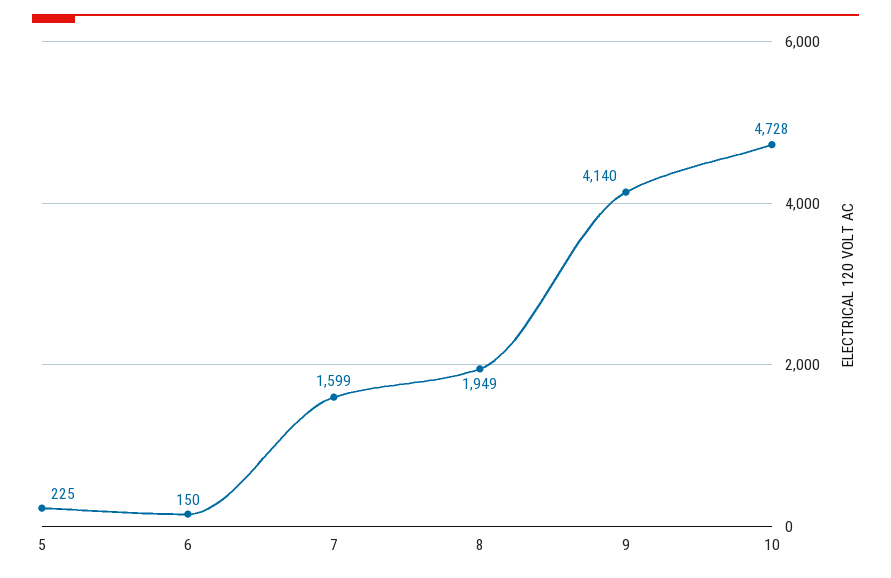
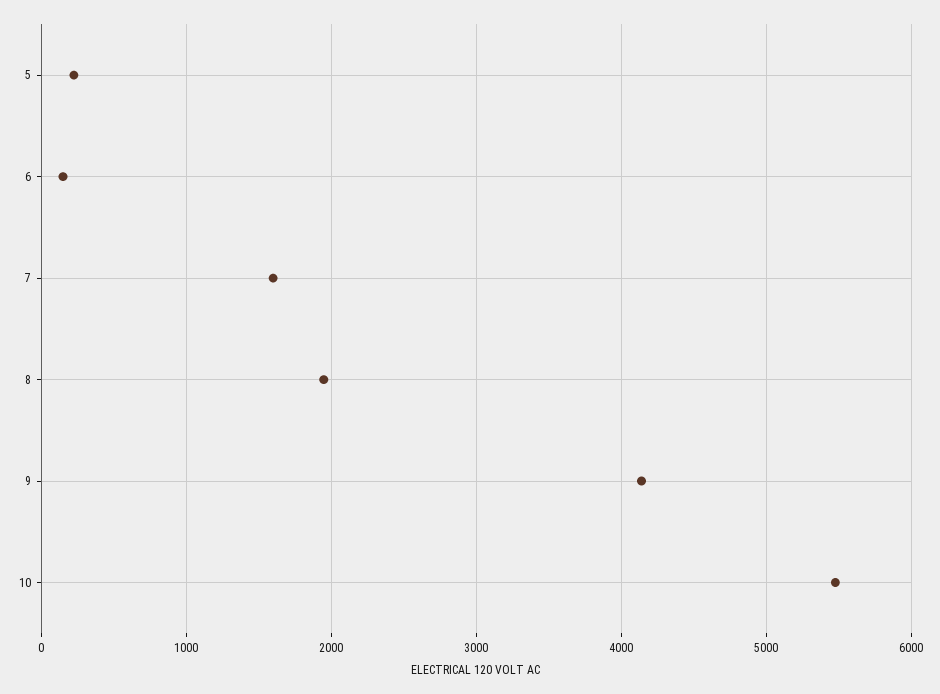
  {
    "5": 225,
    "6": 150,
    "7": 1599,
    "8": 1949,
    "9": 4140,
-   "10": 4728
+   "10": 5500
  }

